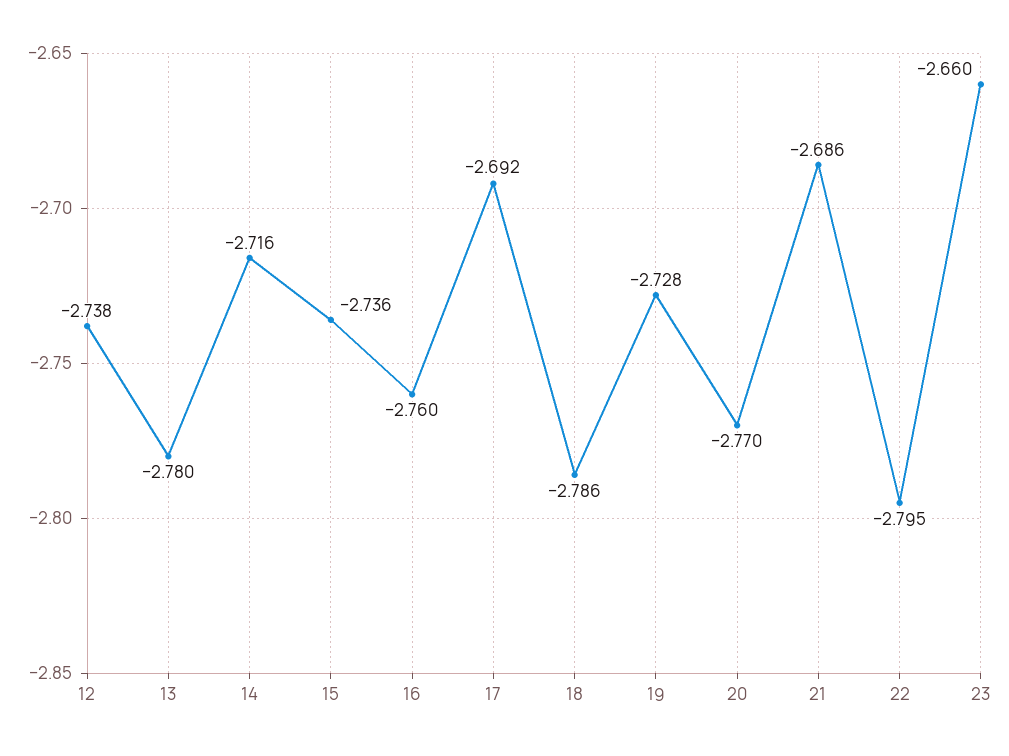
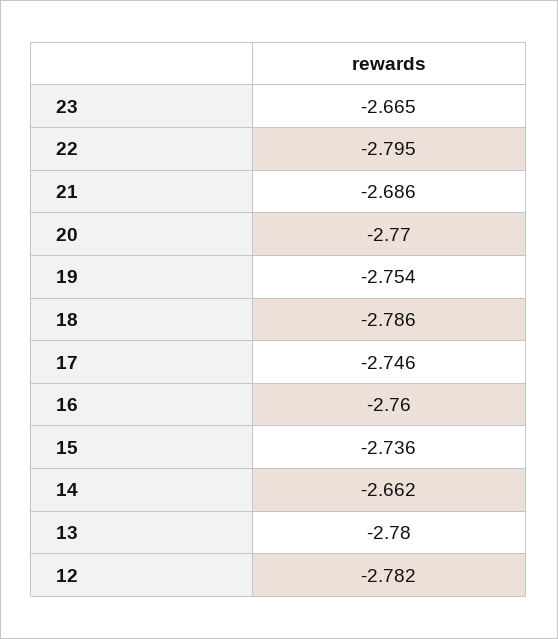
  {
-   "12": -2.738,
+   "12": -2.782,
    "13": -2.78,
-   "14": -2.716,
+   "14": -2.662,
    "15": -2.736,
    "16": -2.76,
-   "17": -2.692,
+   "17": -2.746,
    "18": -2.786,
-   "19": -2.728,
+   "19": -2.754,
    "20": -2.77,
    "21": -2.686,
    "22": -2.795,
-   "23": -2.66
+   "23": -2.665
  }

